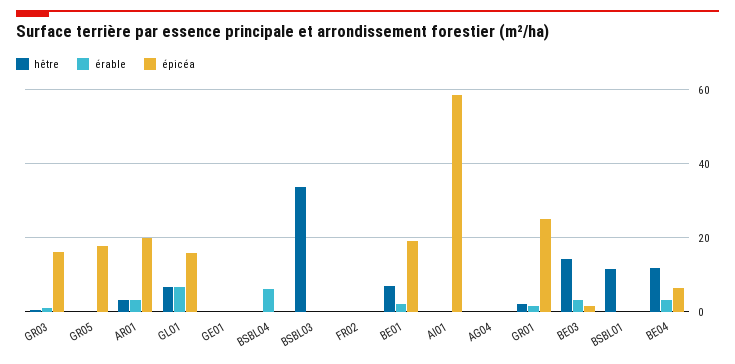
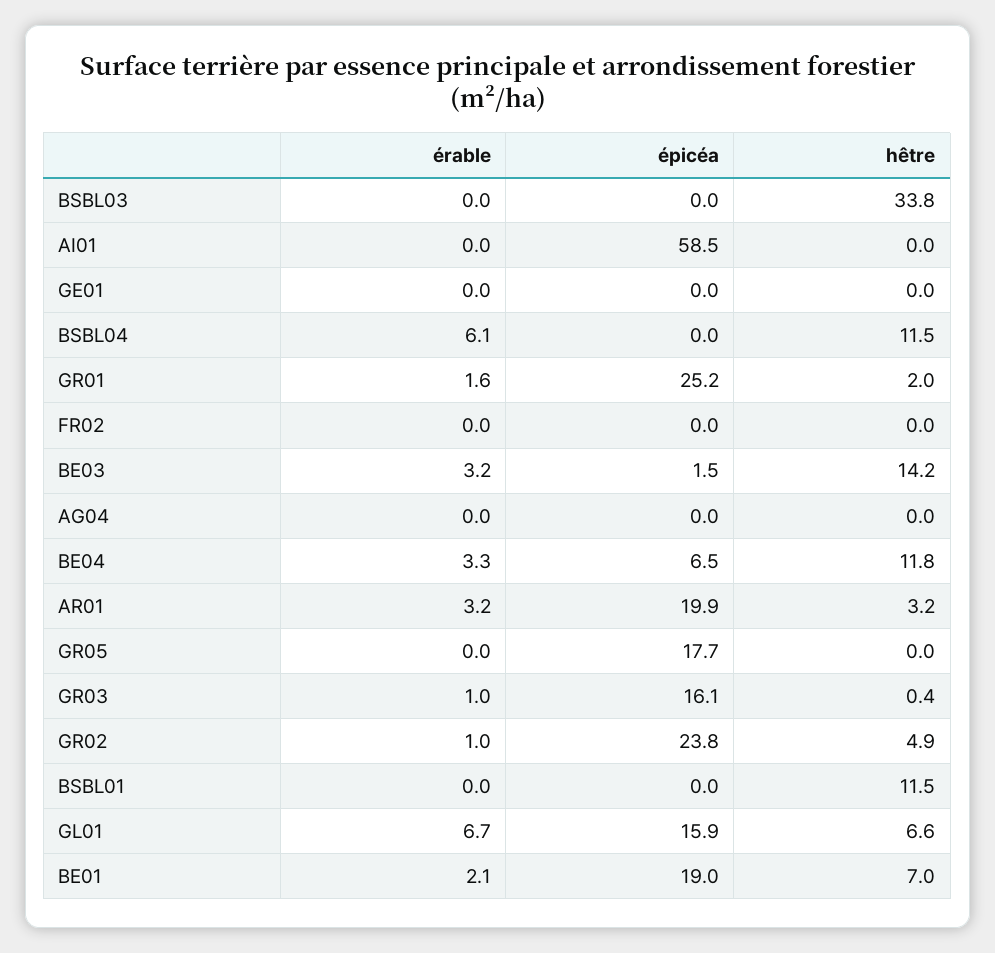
  {
    "hêtre": {
      "GR03": 0.4,
      "GR05": 0,
      "AR01": 3.2,
      "GL01": 6.6,
      "GE01": 0,
-     "BSBL04": 0,
+     "BSBL04": 11.5,
      "BSBL03": 33.8,
      "FR02": 0,
      "BE01": 7,
      "AI01": 0,
      "AG04": 0,
      "GR01": 2,
      "BE03": 14.2,
      "BSBL01": 11.5,
-     "BE04": 11.8
+     "BE04": 11.8,
+     "GR02": 4.9
    },
    "érable": {
      "GR03": 1,
      "GR05": 0,
      "AR01": 3.2,
      "GL01": 6.7,
      "GE01": 0,
      "BSBL04": 6.1,
      "BSBL03": 0,
      "FR02": 0,
      "BE01": 2.1,
      "AI01": 0,
      "AG04": 0,
      "GR01": 1.6,
      "BE03": 3.2,
      "BSBL01": 0,
-     "BE04": 3.3
+     "BE04": 3.3,
+     "GR02": 1
    },
    "épicéa": {
      "GR03": 16.1,
      "GR05": 17.7,
      "AR01": 19.9,
      "GL01": 15.9,
      "GE01": 0,
      "BSBL04": 0,
      "BSBL03": 0,
      "FR02": 0,
      "BE01": 19,
      "AI01": 58.5,
      "AG04": 0,
      "GR01": 25.2,
      "BE03": 1.5,
      "BSBL01": 0,
-     "BE04": 6.5
+     "BE04": 6.5,
+     "GR02": 23.8
    }
  }

